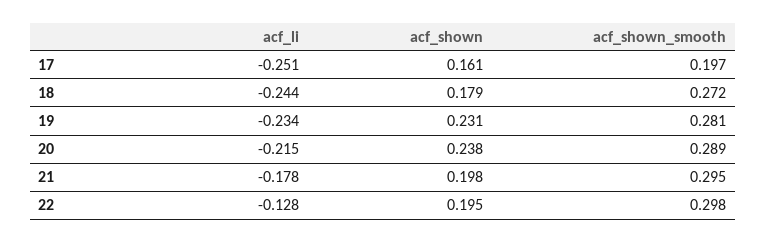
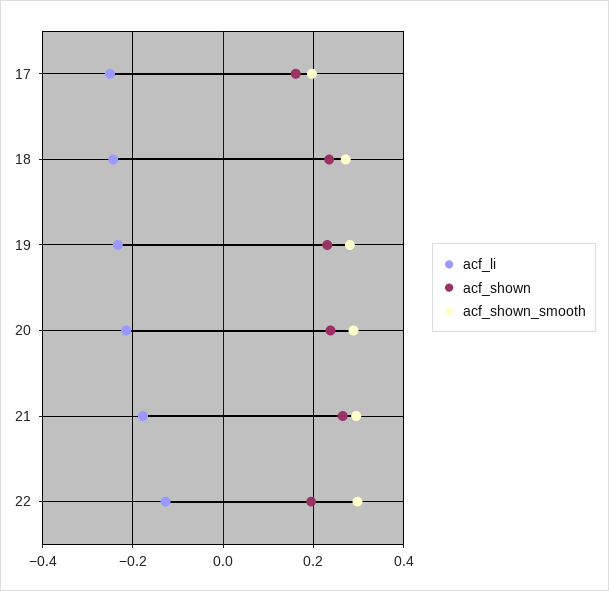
  {
    "acf_li": {
      "17": -0.251,
      "18": -0.244,
      "19": -0.234,
      "20": -0.215,
      "21": -0.178,
      "22": -0.128
    },
    "acf_shown": {
      "17": 0.161,
-     "18": 0.179,
+     "18": 0.24,
      "19": 0.231,
      "20": 0.238,
-     "21": 0.198,
+     "21": 0.26,
      "22": 0.195
    },
    "acf_shown_smooth": {
      "17": 0.197,
      "18": 0.272,
      "19": 0.281,
      "20": 0.289,
      "21": 0.295,
      "22": 0.298
    }
  }

